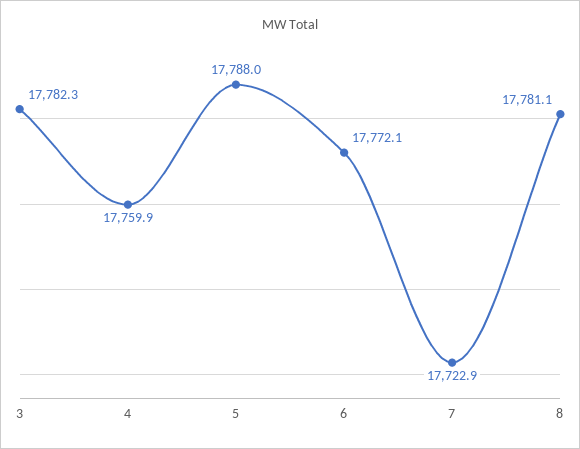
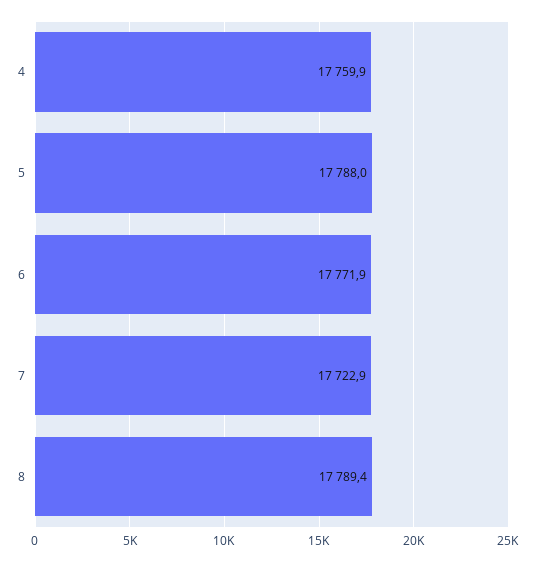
  {
-   "3": 17782.3,
    "4": 17759.9,
    "5": 17788,
-   "6": 17772.1,
+   "6": 17771.9,
    "7": 17722.9,
-   "8": 17781.1
+   "8": 17789.4
  }

